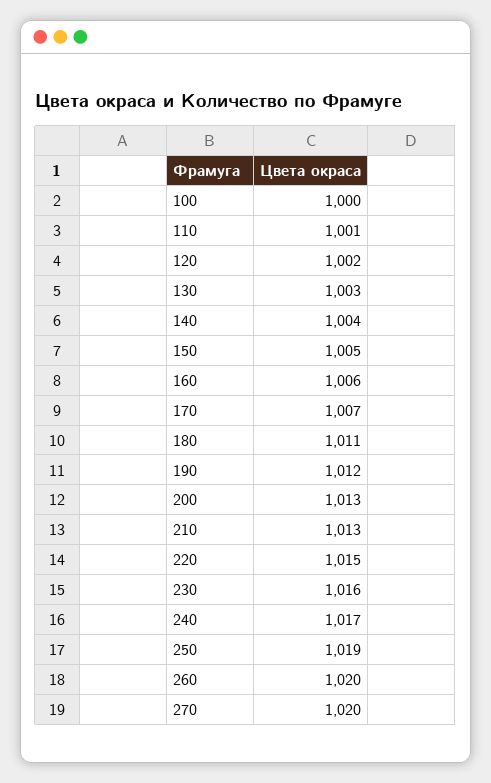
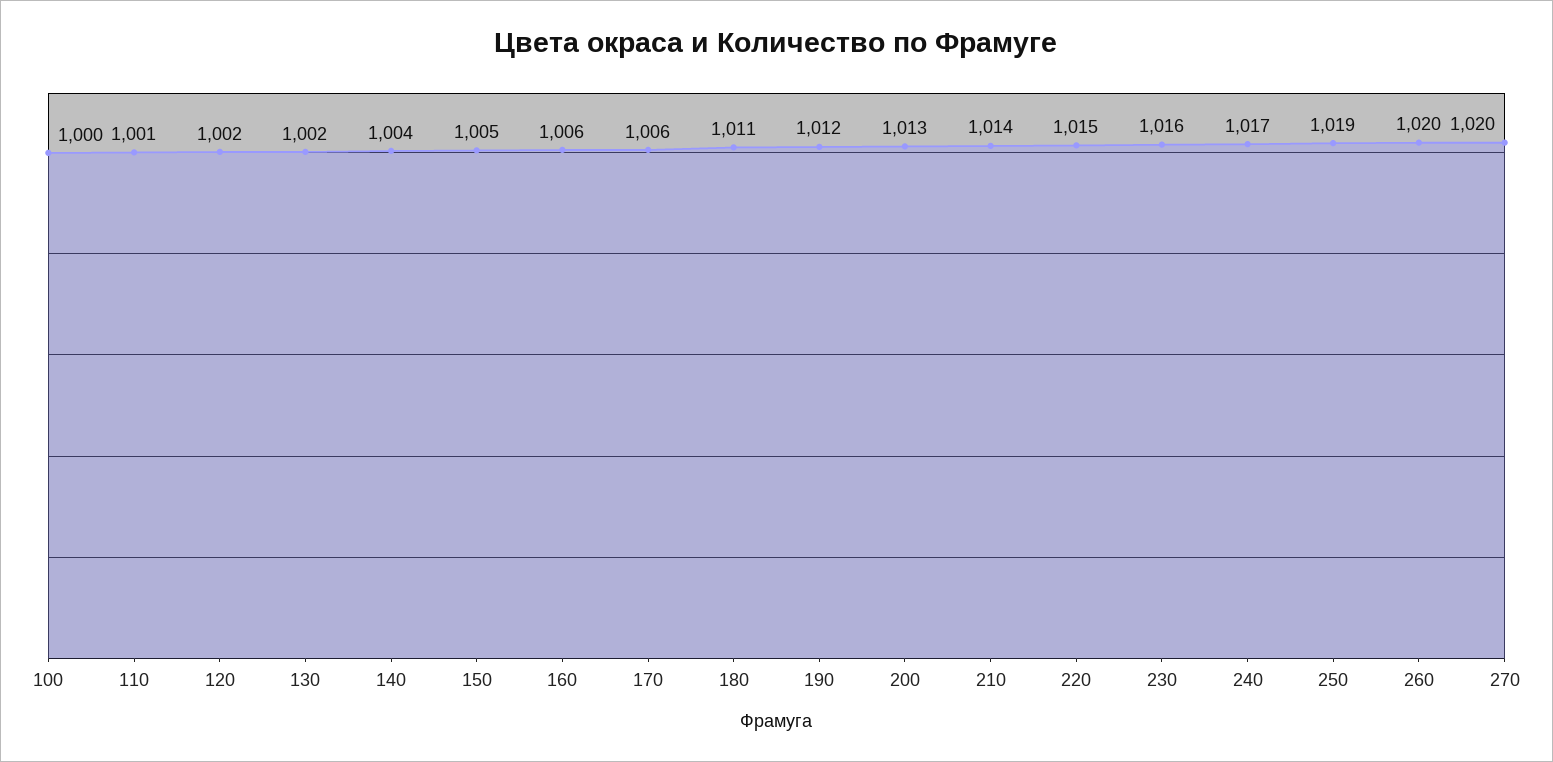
  {
    "100": 1000,
    "110": 1001,
    "120": 1002,
-   "130": 1003,
+   "130": 1002,
    "140": 1004,
    "150": 1005,
    "160": 1006,
-   "170": 1007,
+   "170": 1006,
    "180": 1011,
    "190": 1012,
    "200": 1013,
-   "210": 1013,
+   "210": 1014,
    "220": 1015,
    "230": 1016,
    "240": 1017,
    "250": 1019,
    "260": 1020,
    "270": 1020
  }

